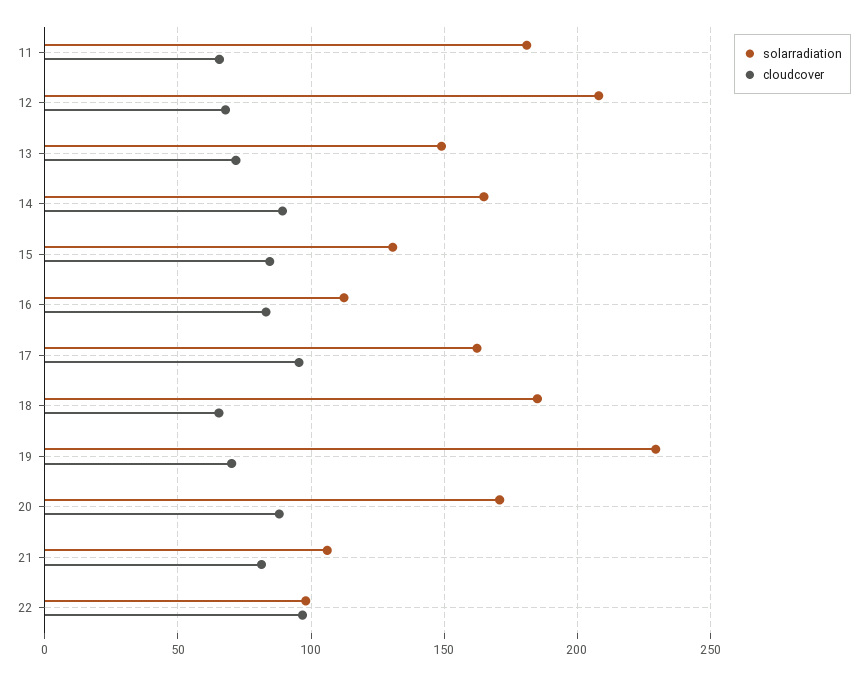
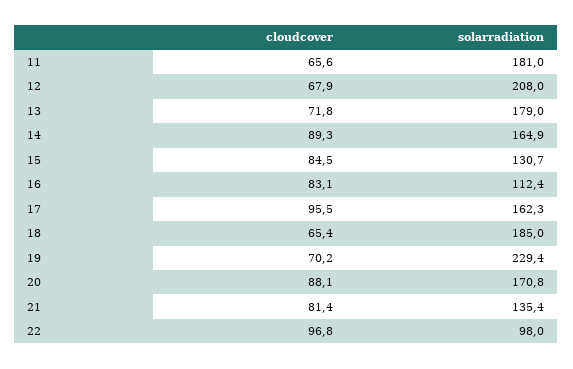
  {
    "solarradiation": {
      "11": 181,
      "12": 208,
-     "13": 150,
+     "13": 179,
      "14": 164.9,
      "15": 130.7,
      "16": 112.4,
      "17": 162.3,
      "18": 185,
      "19": 229.4,
      "20": 170.8,
-     "21": 105,
+     "21": 135.4,
      "22": 98
    },
    "cloudcover": {
      "11": 65.6,
      "12": 67.9,
      "13": 71.8,
      "14": 89.3,
      "15": 84.5,
      "16": 83.1,
      "17": 95.5,
      "18": 65.4,
      "19": 70.2,
      "20": 88.1,
      "21": 81.4,
      "22": 96.8
    }
  }

